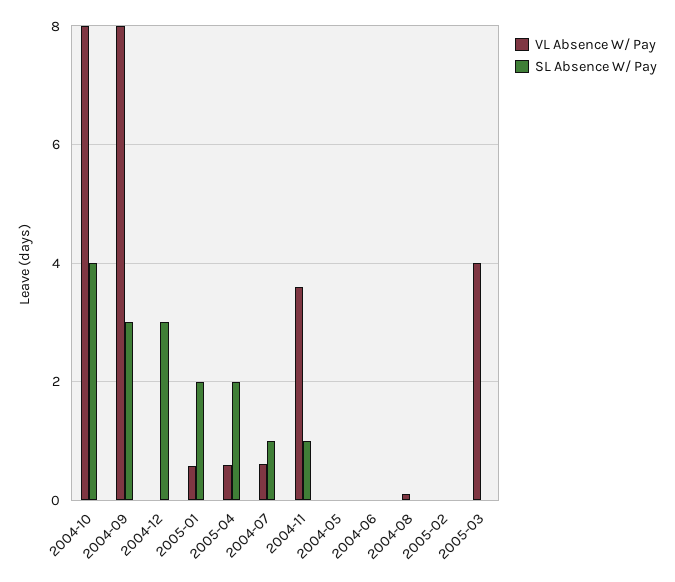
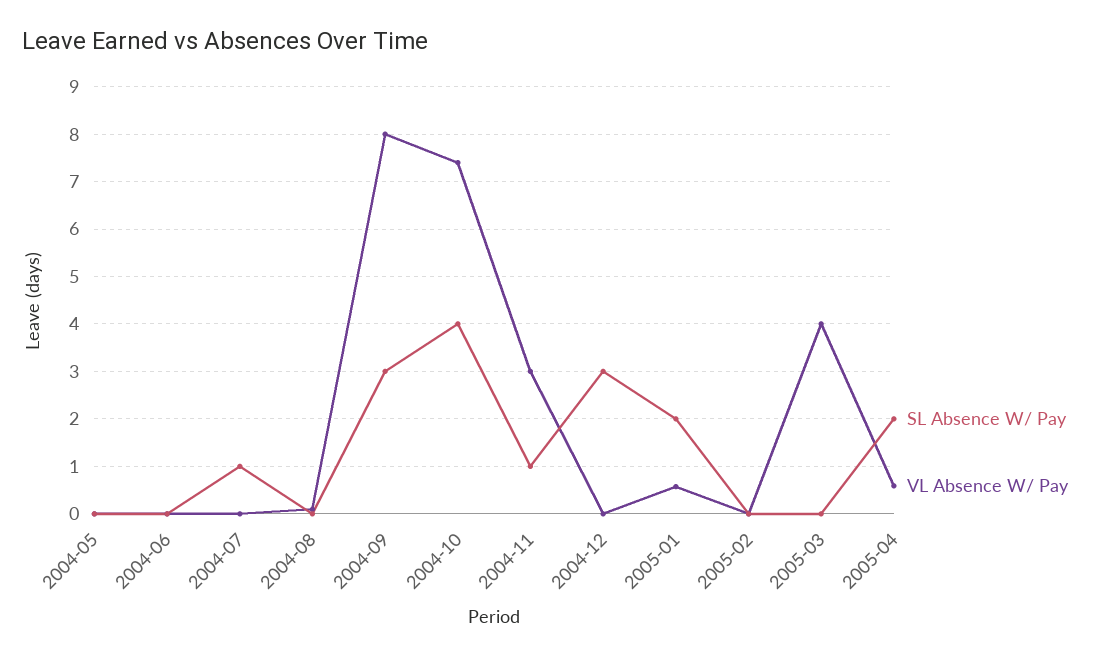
  {
    "VL Absence W/ Pay": {
-     "2004-10": 8,
+     "2004-10": 7.4,
      "2004-09": 8,
      "2004-12": 0,
      "2005-01": 0.6,
      "2005-04": 0.6,
-     "2004-07": 0.6,
+     "2004-07": 0,
-     "2004-11": 3.6,
+     "2004-11": 3,
      "2004-05": 0,
      "2004-06": 0,
      "2004-08": 0,
      "2005-02": 0,
      "2005-03": 4
    },
    "SL Absence W/ Pay": {
      "2004-10": 4,
      "2004-09": 3,
      "2004-12": 3,
      "2005-01": 2,
      "2005-04": 2,
      "2004-07": 1,
      "2004-11": 1,
      "2004-05": 0,
      "2004-06": 0,
      "2004-08": 0,
      "2005-02": 0,
      "2005-03": 0
    }
  }

